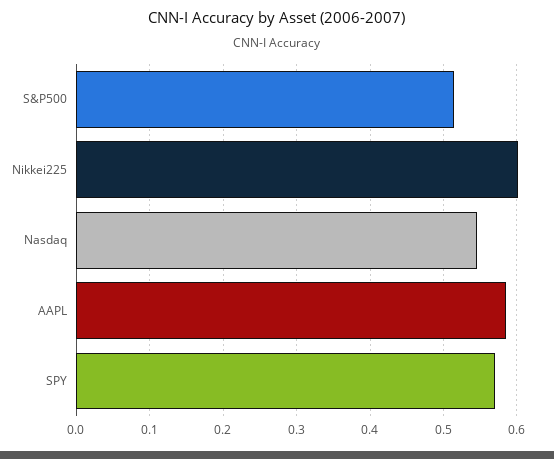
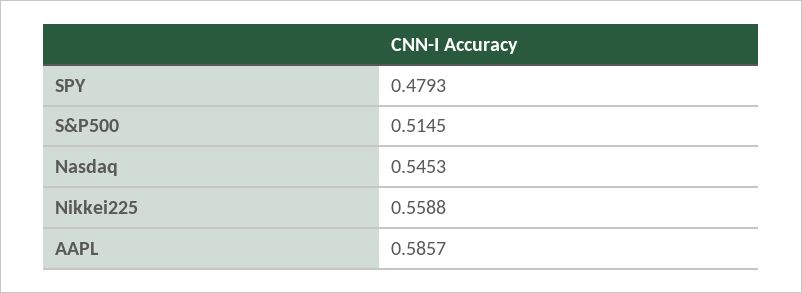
  {
    "S&P500": 0.5145,
-   "Nikkei225": 0.6,
+   "Nikkei225": 0.5588,
    "Nasdaq": 0.5453,
    "AAPL": 0.5857,
-   "SPY": 0.57
+   "SPY": 0.4793
  }

